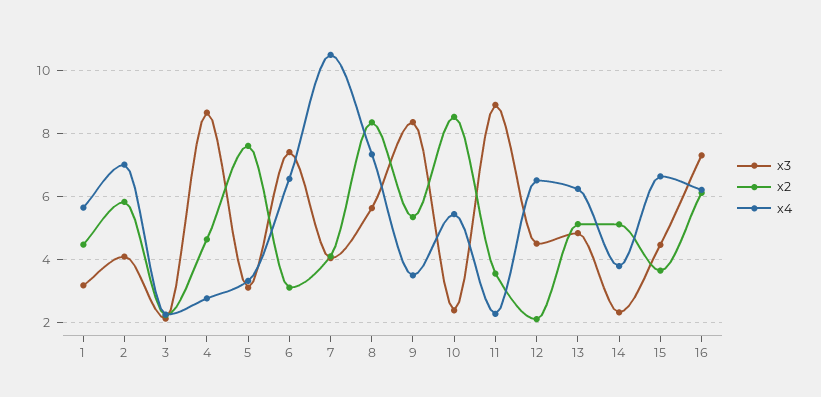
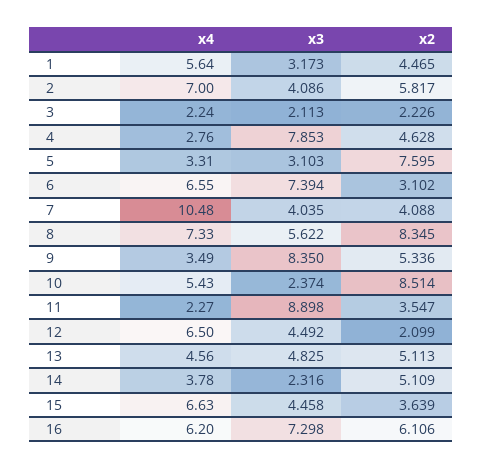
  {
    "x3": {
      "1": 3.173,
      "2": 4.086,
      "3": 2.113,
-     "4": 8.6,
+     "4": 7.853,
      "5": 3.103,
      "6": 7.394,
      "7": 4.035,
      "8": 5.622,
      "9": 8.35,
      "10": 2.374,
      "11": 8.898,
      "12": 4.492,
      "13": 4.825,
      "14": 2.316,
      "15": 4.458,
      "16": 7.298
    },
    "x2": {
      "1": 4.465,
      "2": 5.817,
      "3": 2.226,
      "4": 4.628,
      "5": 7.595,
      "6": 3.102,
      "7": 4.088,
      "8": 8.345,
      "9": 5.336,
      "10": 8.514,
      "11": 3.547,
      "12": 2.099,
      "13": 5.113,
      "14": 5.109,
      "15": 3.639,
      "16": 6.106
    },
    "x4": {
      "1": 5.64,
      "2": 7,
      "3": 2.24,
      "4": 2.76,
      "5": 3.31,
      "6": 6.55,
      "7": 10.48,
      "8": 7.33,
      "9": 3.49,
      "10": 5.43,
      "11": 2.27,
      "12": 6.5,
-     "13": 6.2,
+     "13": 4.56,
      "14": 3.78,
      "15": 6.63,
      "16": 6.2
    }
  }

